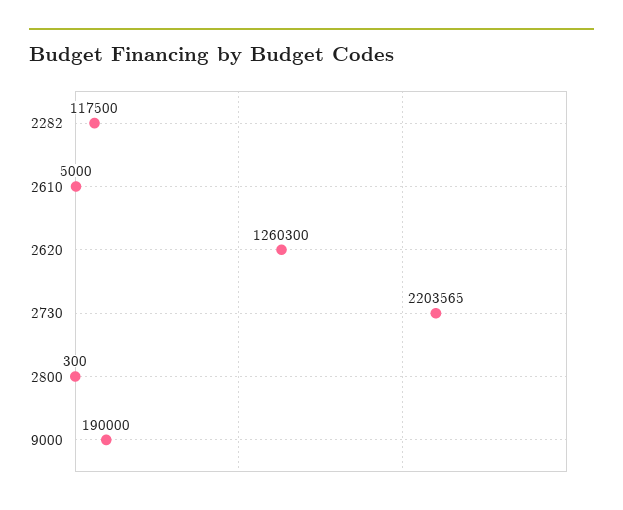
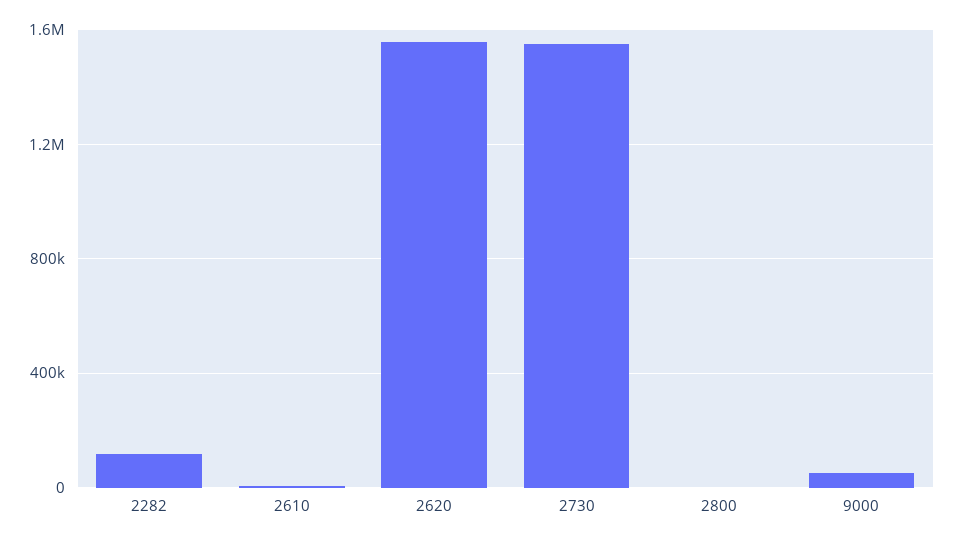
  {
    "2282": 117500,
    "2610": 5000,
-   "2620": 1260300,
+   "2620": 1550000,
-   "2730": 2203565,
+   "2730": 1550000,
    "2800": 300,
-   "9000": 190000
+   "9000": 50000
  }

